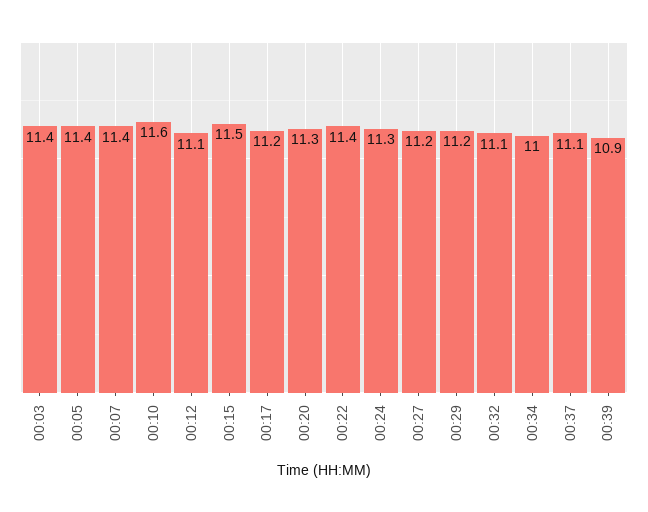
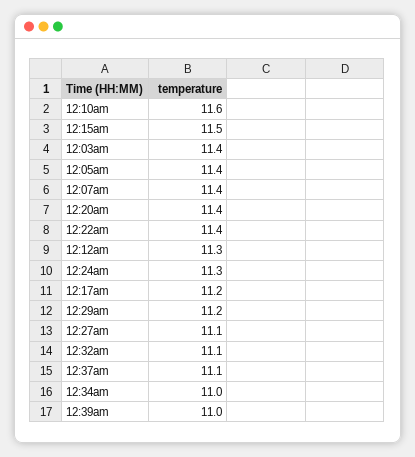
  {
    "00:03": 11.4,
    "00:05": 11.4,
    "00:07": 11.4,
    "00:10": 11.6,
-   "00:12": 11.1,
+   "00:12": 11.3,
    "00:15": 11.5,
    "00:17": 11.2,
-   "00:20": 11.3,
+   "00:20": 11.4,
    "00:22": 11.4,
    "00:24": 11.3,
-   "00:27": 11.2,
+   "00:27": 11.1,
    "00:29": 11.2,
    "00:32": 11.1,
    "00:34": 11,
    "00:37": 11.1,
-   "00:39": 10.9
+   "00:39": 11
  }

